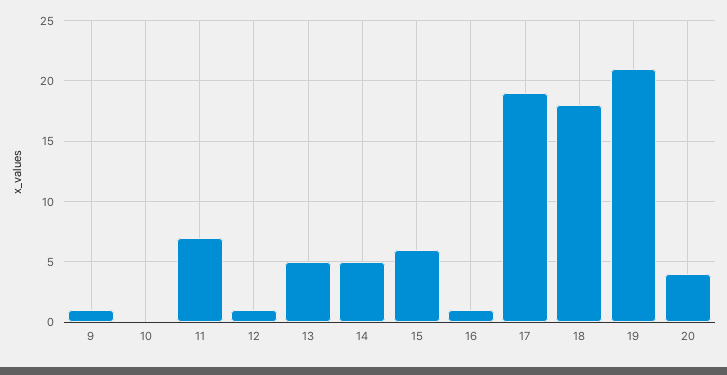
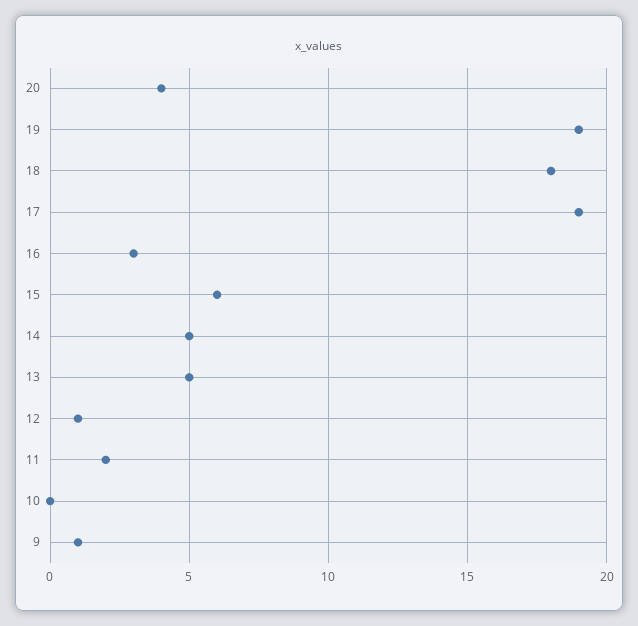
  {
    "9": 1,
    "10": 0,
-   "11": 7,
+   "11": 2,
    "12": 1,
    "13": 5,
    "14": 5,
    "15": 6,
-   "16": 1,
+   "16": 3,
    "17": 19,
    "18": 18,
-   "19": 21,
+   "19": 19,
    "20": 4
  }

